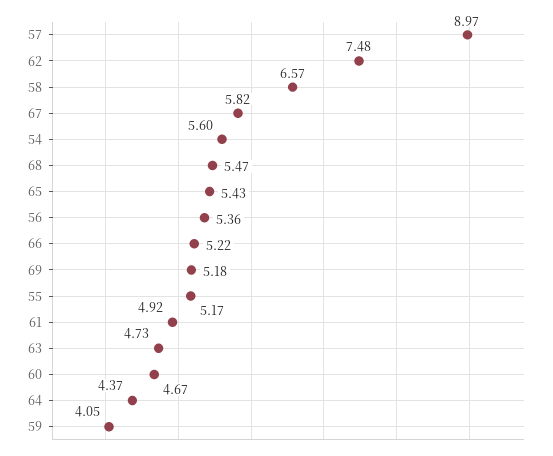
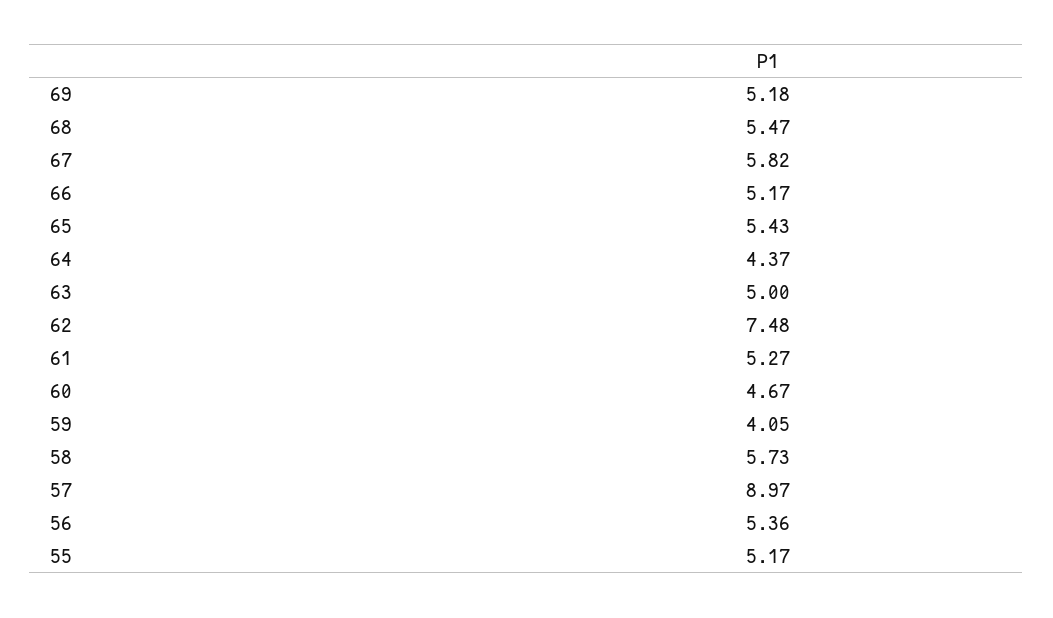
  {
    "57": 8.97,
    "62": 7.48,
-   "58": 6.57,
+   "58": 5.73,
    "67": 5.82,
-   "54": 5.6,
    "68": 5.47,
    "65": 5.43,
    "56": 5.36,
-   "66": 5.22,
+   "66": 5.17,
    "69": 5.18,
    "55": 5.17,
-   "61": 4.92,
+   "61": 5.27,
-   "63": 4.73,
+   "63": 5,
    "60": 4.67,
    "64": 4.37,
    "59": 4.05
  }

